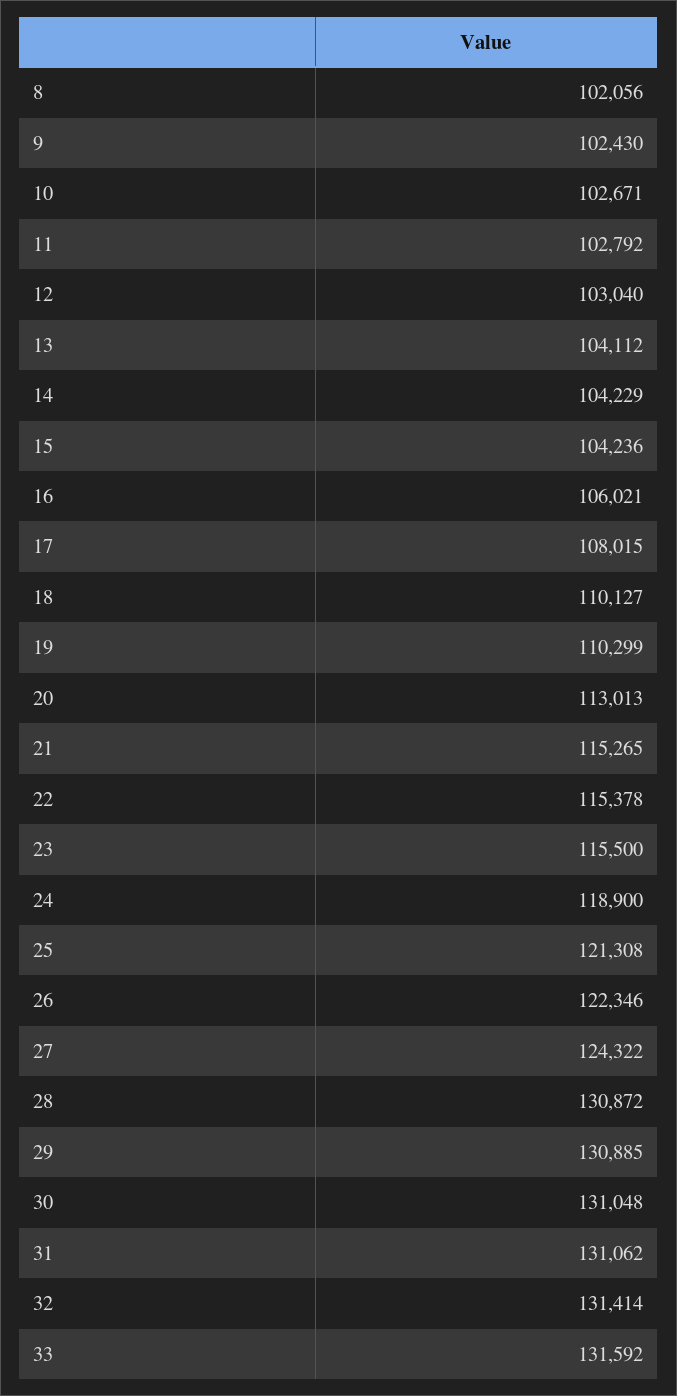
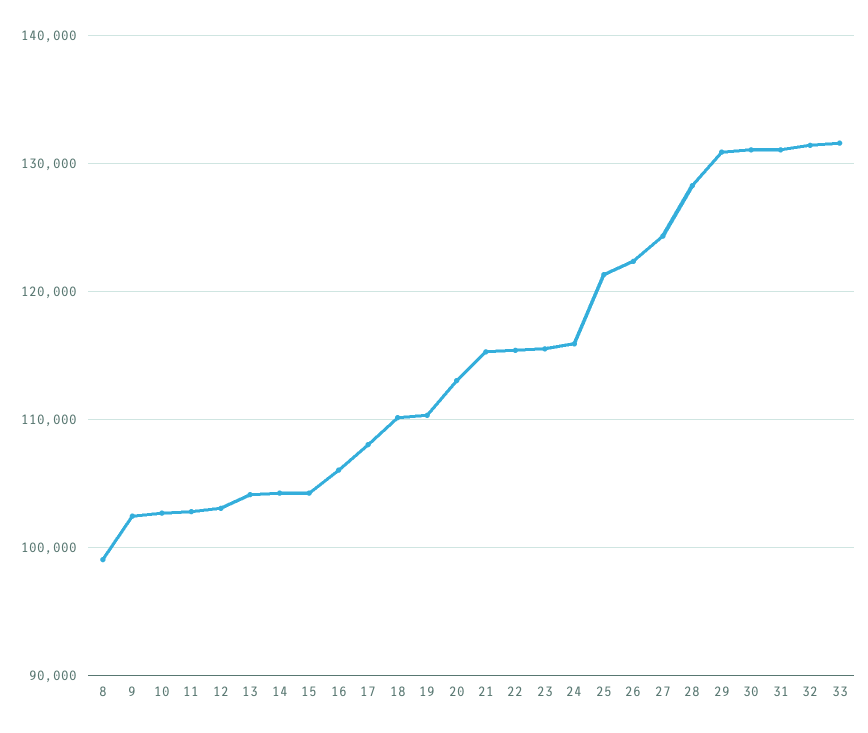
  {
-   "8": 102056,
+   "8": 99000,
    "9": 102430,
    "10": 102671,
    "11": 102792,
    "12": 103040,
    "13": 104112,
    "14": 104229,
    "15": 104236,
    "16": 106021,
    "17": 108015,
    "18": 110127,
    "19": 110299,
    "20": 113013,
    "21": 115265,
    "22": 115378,
    "23": 115500,
-   "24": 118900,
+   "24": 116000,
    "25": 121308,
    "26": 122346,
    "27": 124322,
-   "28": 130872,
+   "28": 128000,
    "29": 130885,
    "30": 131048,
    "31": 131062,
    "32": 131414,
    "33": 131592
  }

